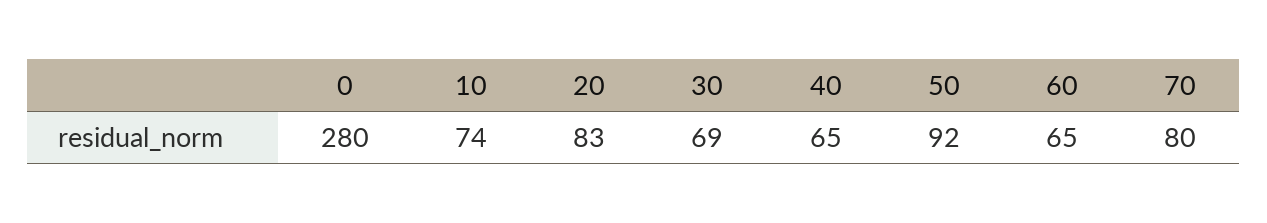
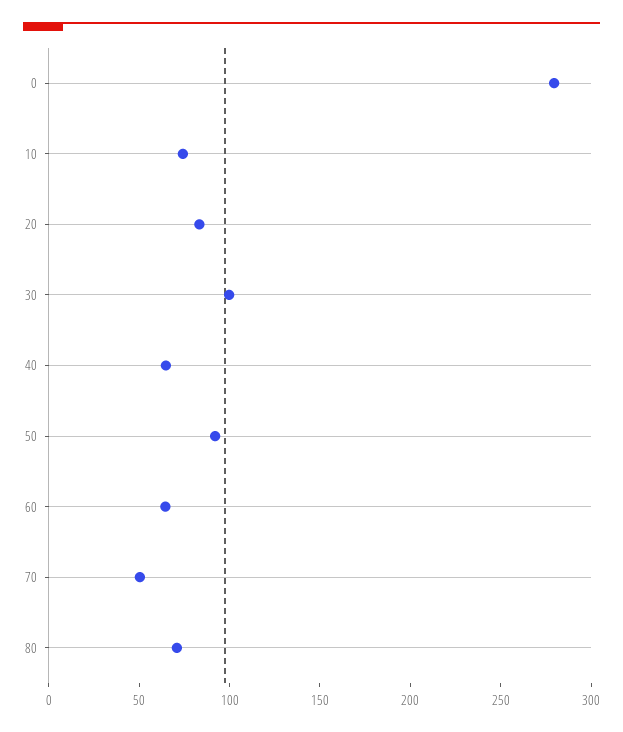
  {
    "0": 280,
    "10": 74,
    "20": 83,
-   "30": 69,
+   "30": 100,
    "40": 65,
    "50": 92,
    "60": 65,
-   "70": 80
+   "70": 50,
+   "80": 70
  }

